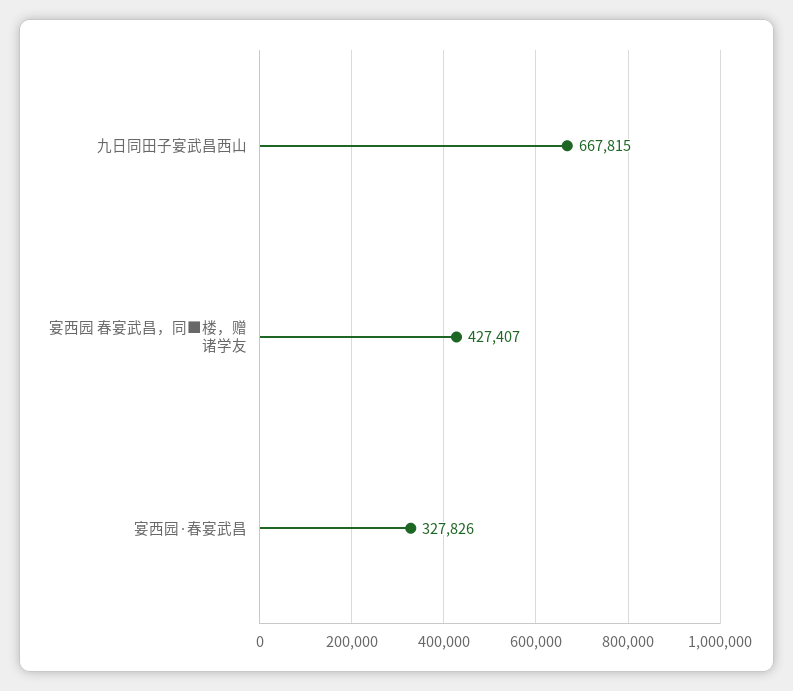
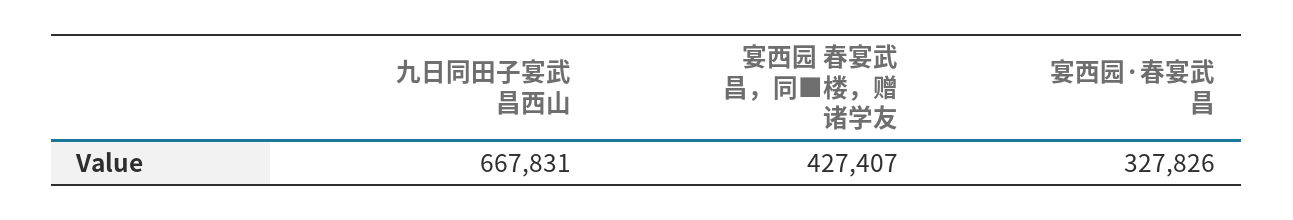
  {
-   "九日同田子宴武昌西山": 667815,
+   "九日同田子宴武昌西山": 667831,
    "宴西园 春宴武昌，同■楼，赠诸学友": 427407,
    "宴西园·春宴武昌": 327826
  }

